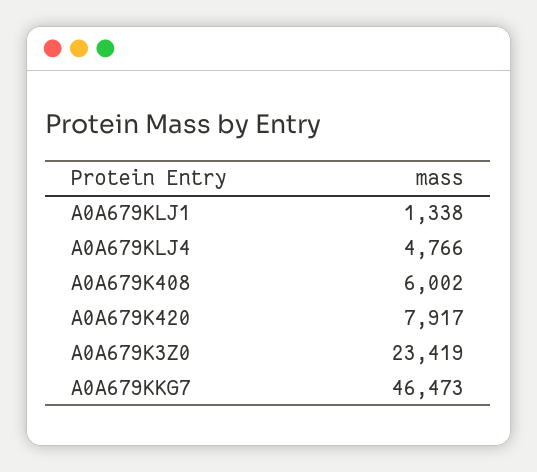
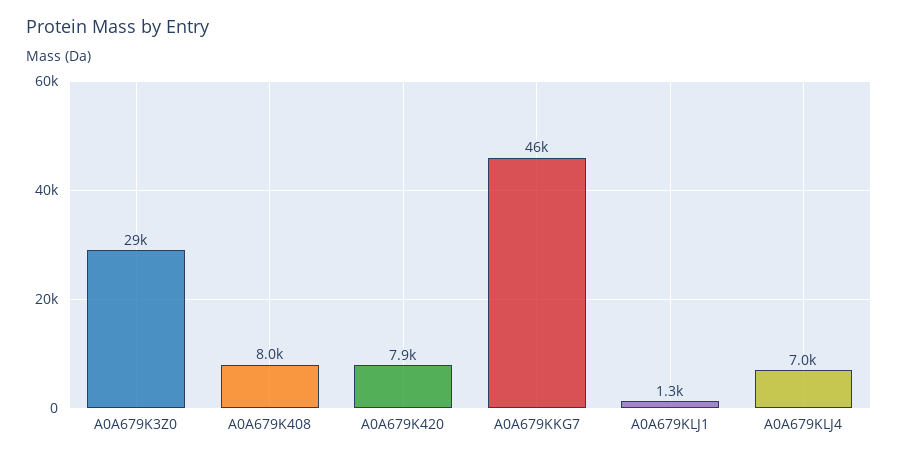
  {
    "A0A679KLJ1": 1338,
-   "A0A679KLJ4": 4766,
+   "A0A679KLJ4": 7000,
-   "A0A679K408": 6002,
+   "A0A679K408": 8000,
    "A0A679K420": 7917,
-   "A0A679K3Z0": 23419,
+   "A0A679K3Z0": 29000,
    "A0A679KKG7": 46473
  }

